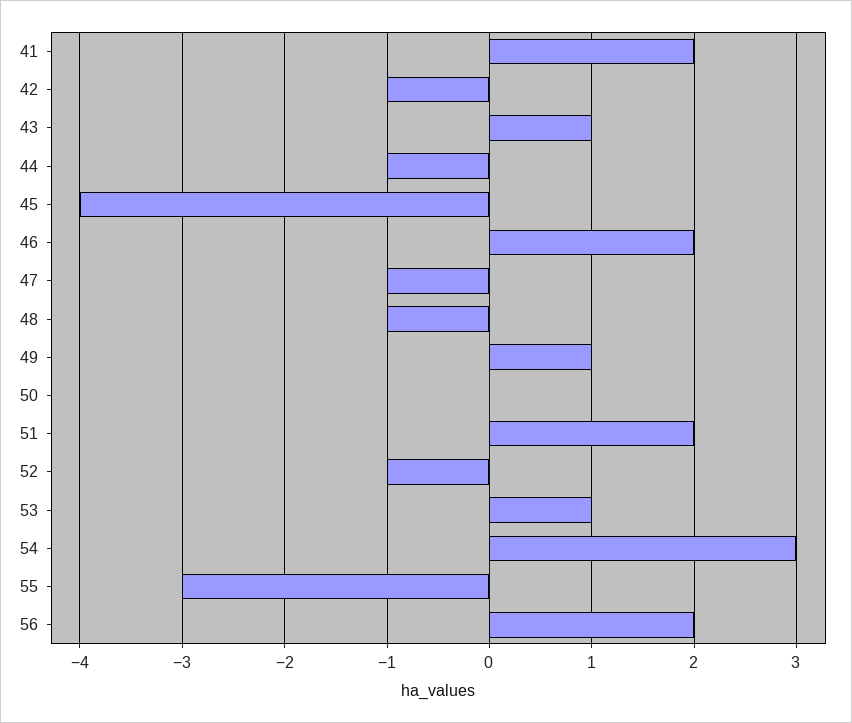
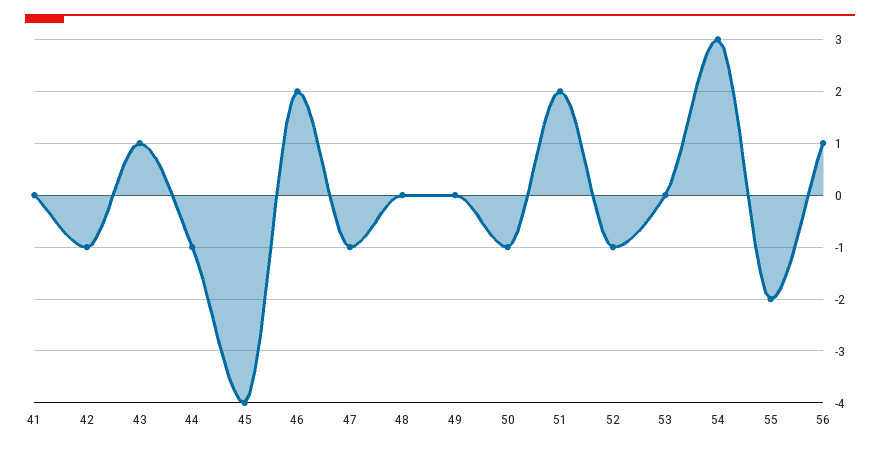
  {
-   "41": 2,
+   "41": 0,
    "42": -1,
    "43": 1,
    "44": -1,
    "45": -4,
    "46": 2,
    "47": -1,
-   "48": -1,
+   "48": 0,
-   "49": 1,
+   "49": 0,
-   "50": 0,
+   "50": -1,
    "51": 2,
    "52": -1,
-   "53": 1,
+   "53": 0,
    "54": 3,
-   "55": -3,
+   "55": -2,
-   "56": 2
+   "56": 1
  }

